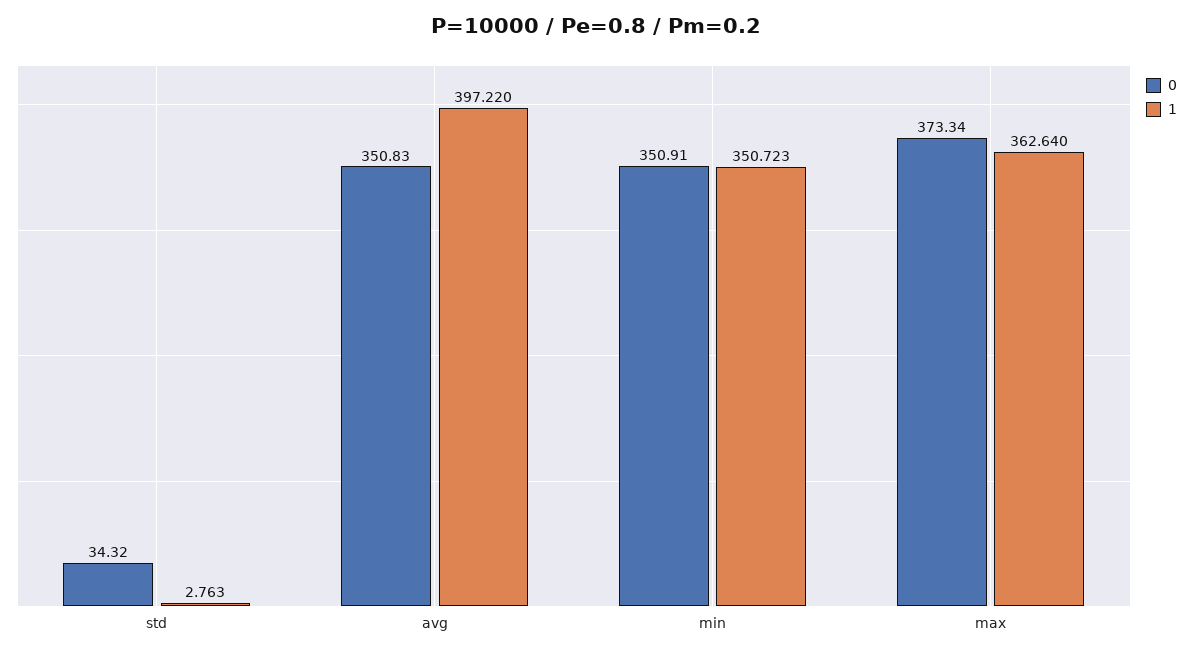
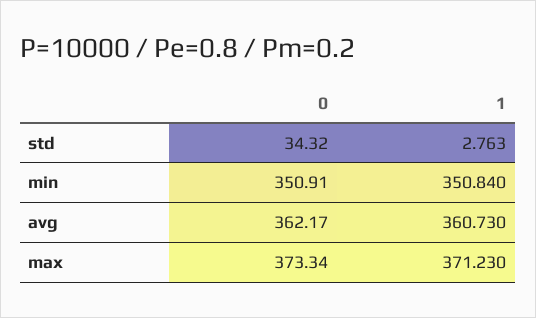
  {
    "0": {
      "std": 34.32,
-     "avg": 350.83,
+     "avg": 362.17,
      "min": 350.91,
      "max": 373.34
    },
    "1": {
      "std": 2.763,
-     "avg": 397.22,
+     "avg": 360.73,
-     "min": 350.723,
+     "min": 350.84,
-     "max": 362.64
+     "max": 371.23
    }
  }

